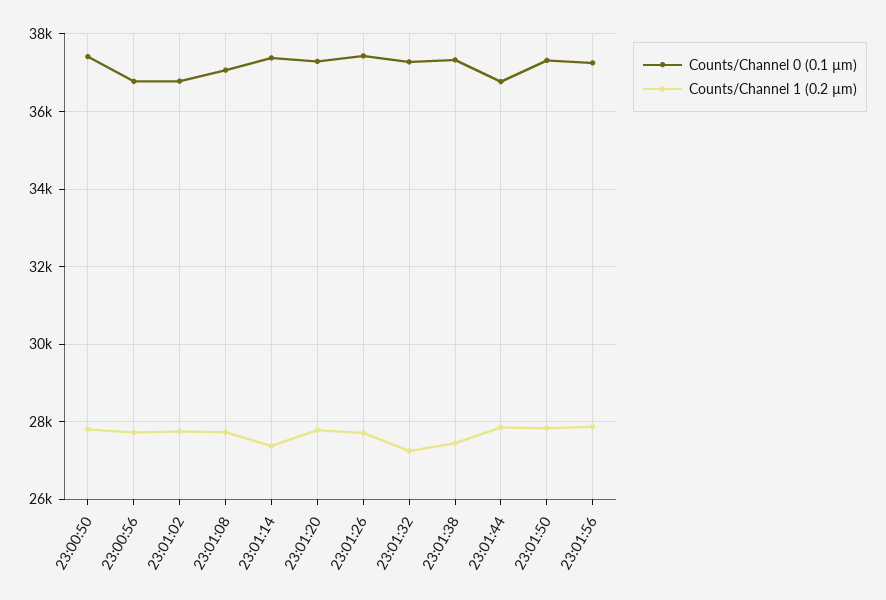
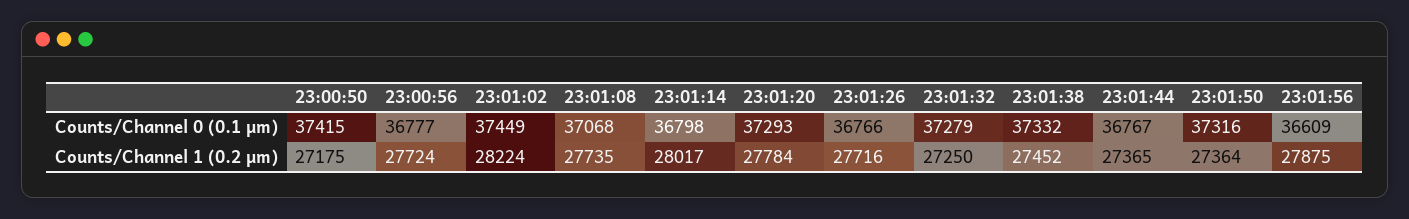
  {
    "Counts/Channel 0 (0.1 µm)": {
      "23:00:50": 37415,
      "23:00:56": 36777,
-     "23:01:02": 36800,
+     "23:01:02": 37449,
      "23:01:08": 37068,
-     "23:01:14": 37400,
+     "23:01:14": 36798,
      "23:01:20": 37293,
-     "23:01:26": 37400,
+     "23:01:26": 36766,
      "23:01:32": 37279,
      "23:01:38": 37332,
      "23:01:44": 36767,
      "23:01:50": 37316,
-     "23:01:56": 37200
+     "23:01:56": 36609
    },
    "Counts/Channel 1 (0.2 µm)": {
-     "23:00:50": 27800,
+     "23:00:50": 27175,
      "23:00:56": 27724,
-     "23:01:02": 27800,
+     "23:01:02": 28224,
      "23:01:08": 27735,
-     "23:01:14": 27400,
+     "23:01:14": 28017,
      "23:01:20": 27784,
      "23:01:26": 27716,
      "23:01:32": 27250,
      "23:01:38": 27452,
-     "23:01:44": 27800,
+     "23:01:44": 27365,
-     "23:01:50": 27800,
+     "23:01:50": 27364,
      "23:01:56": 27875
    }
  }

